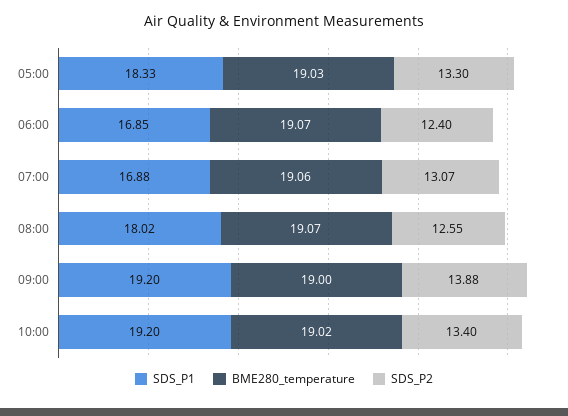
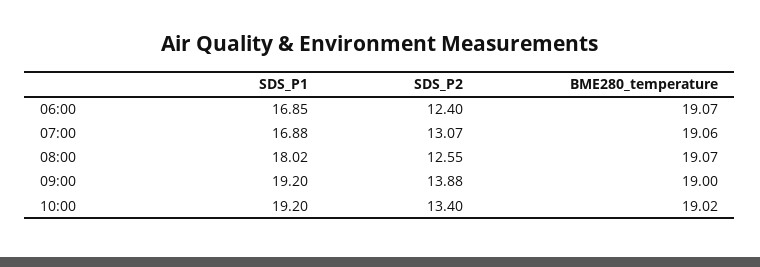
  {
    "SDS_P1": {
-     "05:00": 18.33,
      "06:00": 16.85,
      "07:00": 16.88,
      "08:00": 18.02,
      "09:00": 19.2,
      "10:00": 19.2
    },
    "BME280_temperature": {
-     "05:00": 19.03,
      "06:00": 19.07,
      "07:00": 19.06,
      "08:00": 19.07,
      "09:00": 19,
      "10:00": 19.02
    },
    "SDS_P2": {
-     "05:00": 13.3,
      "06:00": 12.4,
      "07:00": 13.07,
      "08:00": 12.55,
      "09:00": 13.88,
      "10:00": 13.4
    }
  }

